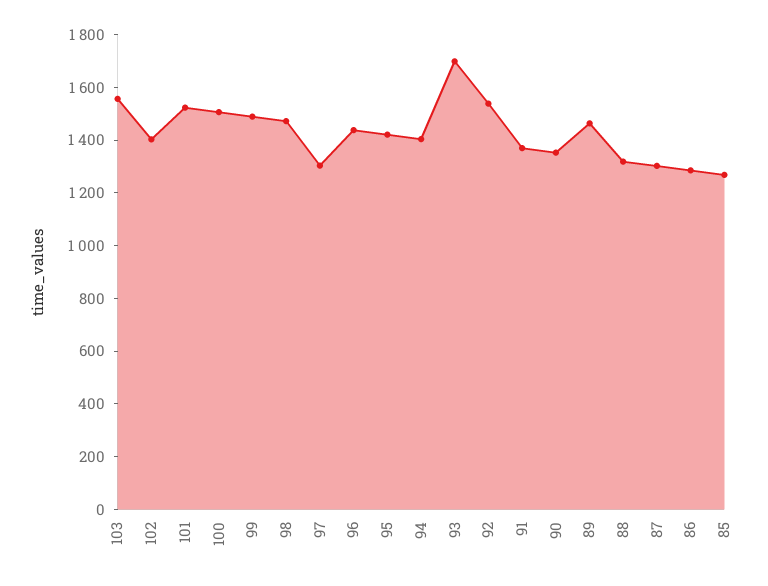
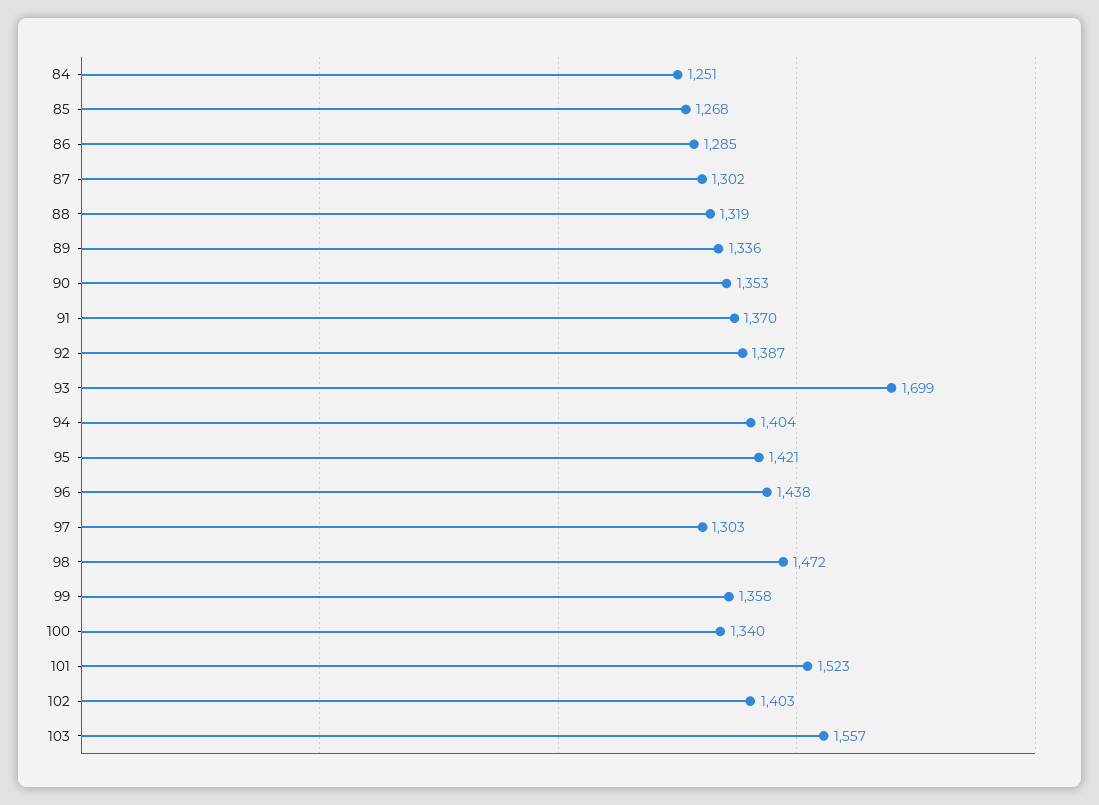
  {
    "103": 1557,
    "102": 1403,
    "101": 1523,
-   "100": 1500,
+   "100": 1340,
-   "99": 1500,
+   "99": 1358,
    "98": 1472,
    "97": 1303,
    "96": 1438,
    "95": 1421,
    "94": 1404,
    "93": 1699,
-   "92": 1550,
+   "92": 1387,
    "91": 1370,
    "90": 1353,
-   "89": 1450,
+   "89": 1336,
    "88": 1319,
    "87": 1302,
    "86": 1285,
-   "85": 1268
+   "85": 1268,
+   "84": 1251
  }

